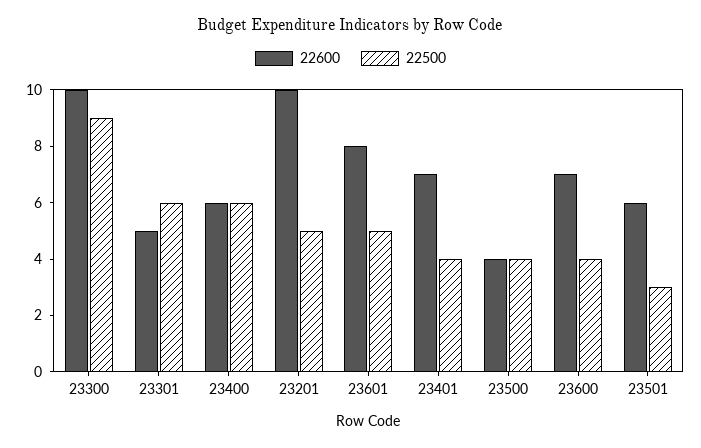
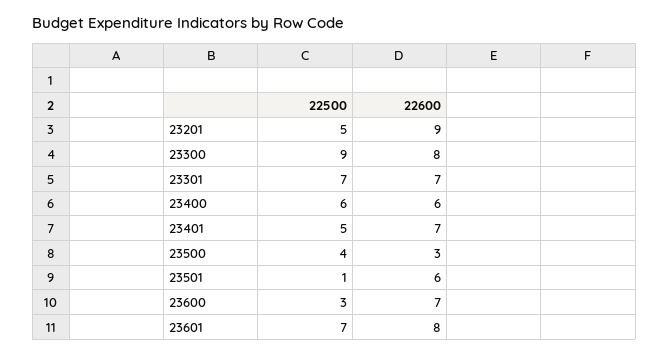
  {
    "22600": {
-     "23300": 10,
+     "23300": 8,
-     "23301": 5,
+     "23301": 7,
      "23400": 6,
-     "23201": 10,
+     "23201": 9,
      "23601": 8,
      "23401": 7,
-     "23500": 4,
+     "23500": 3,
      "23600": 7,
      "23501": 6
    },
    "22500": {
      "23300": 9,
-     "23301": 6,
+     "23301": 7,
      "23400": 6,
      "23201": 5,
-     "23601": 5,
+     "23601": 7,
-     "23401": 4,
+     "23401": 5,
      "23500": 4,
-     "23600": 4,
+     "23600": 3,
-     "23501": 3
+     "23501": 1
    }
  }

